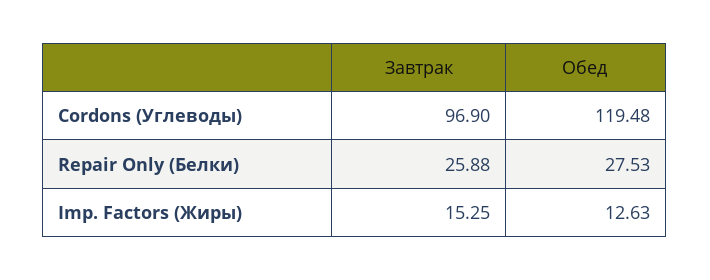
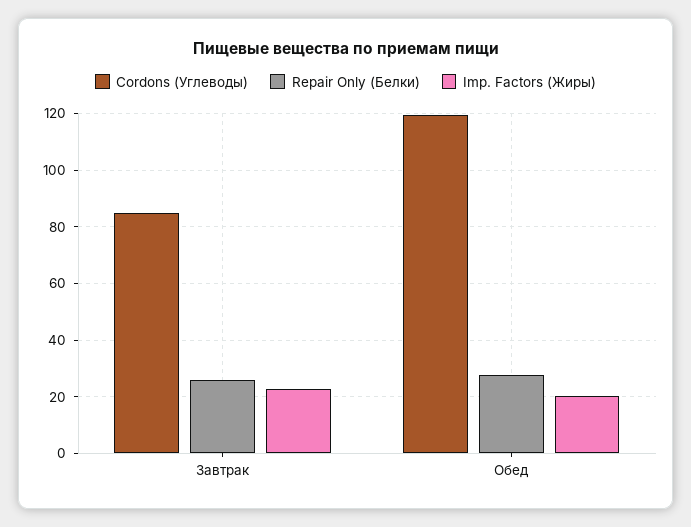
  {
    "Cordons (Углеводы)": {
-     "Завтрак": 96.9,
+     "Завтрак": 85,
      "Обед": 119.48
    },
    "Repair Only (Белки)": {
      "Завтрак": 25.88,
      "Обед": 27.53
    },
    "Imp. Factors (Жиры)": {
-     "Завтрак": 15.25,
+     "Завтрак": 22.5,
-     "Обед": 12.63
+     "Обед": 20
    }
  }

